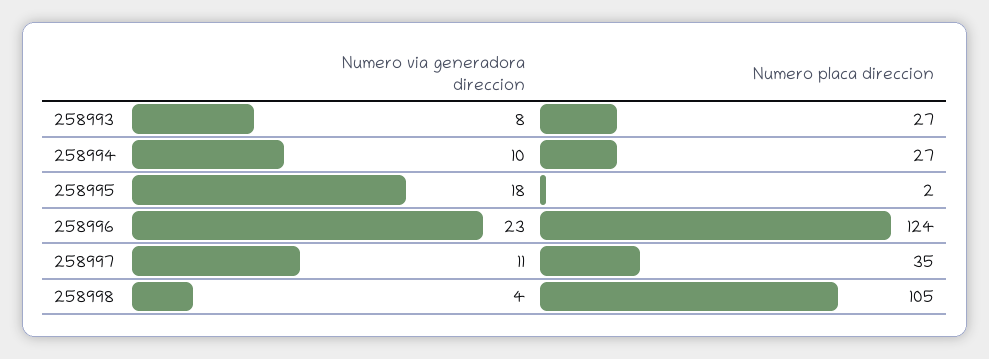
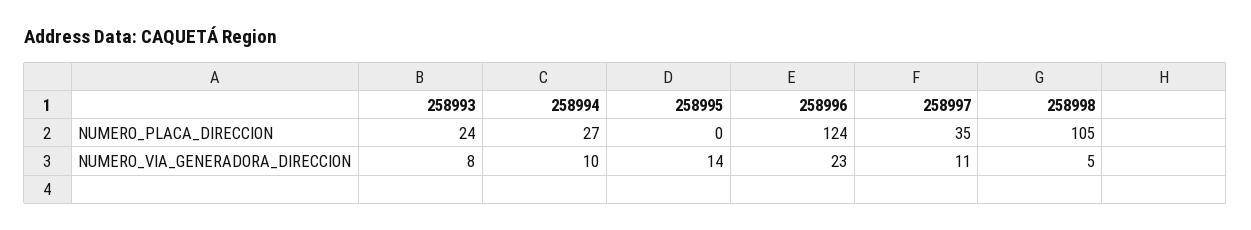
  {
    "Numero via generadora direccion": {
      "258993": 8,
      "258994": 10,
-     "258995": 18,
+     "258995": 14,
      "258996": 23,
      "258997": 11,
-     "258998": 4
+     "258998": 5
    },
    "Numero placa direccion": {
-     "258993": 27,
+     "258993": 24,
      "258994": 27,
-     "258995": 2,
+     "258995": 0,
      "258996": 124,
      "258997": 35,
      "258998": 105
    }
  }

